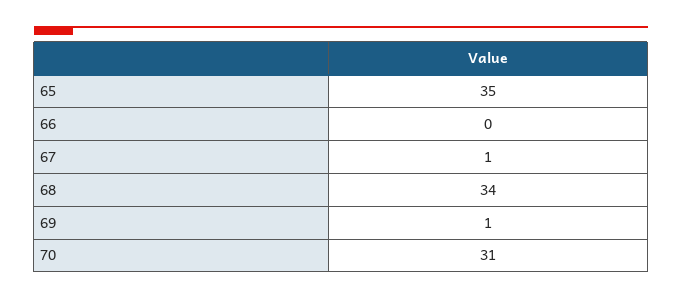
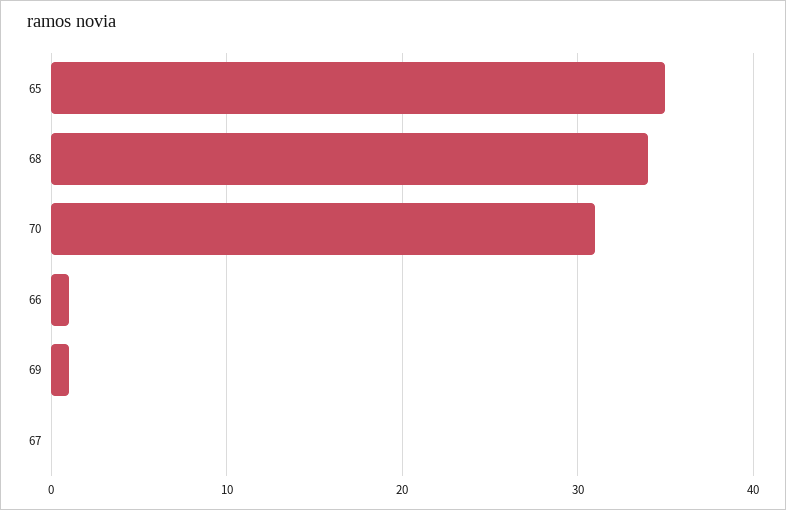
  {
    "65": 35,
-   "66": 0,
+   "66": 1,
-   "67": 1,
+   "67": 0,
    "68": 34,
    "69": 1,
    "70": 31
  }

